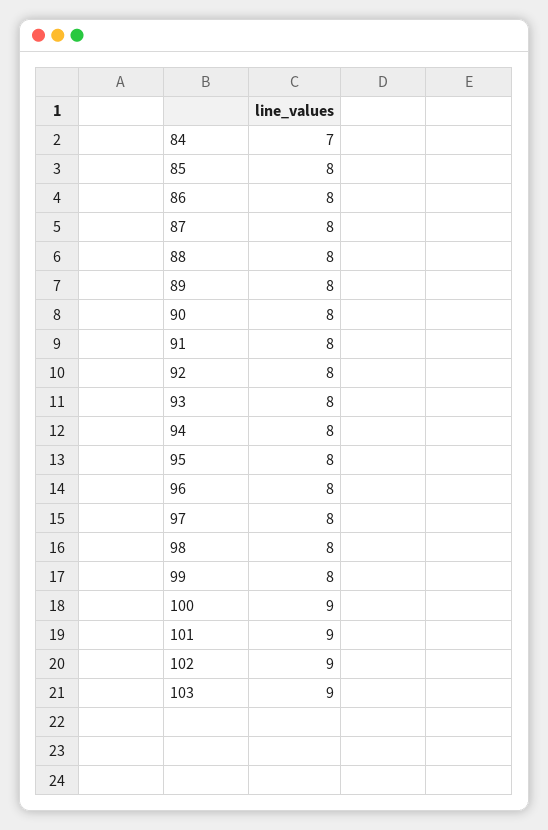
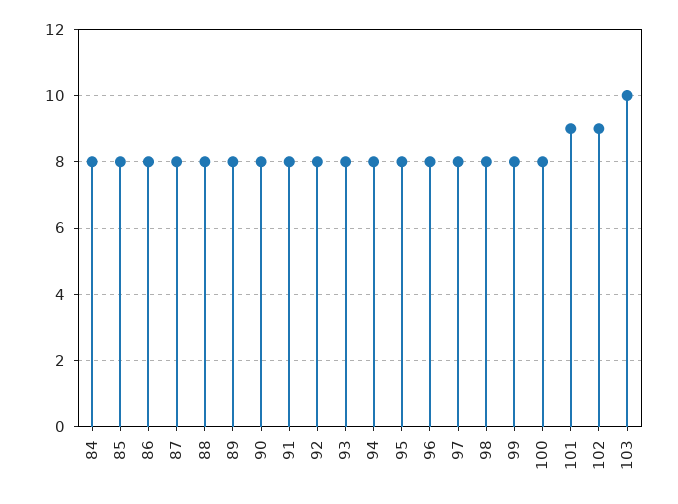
  {
-   "84": 7,
+   "84": 8,
    "85": 8,
    "86": 8,
    "87": 8,
    "88": 8,
    "89": 8,
    "90": 8,
    "91": 8,
    "92": 8,
    "93": 8,
    "94": 8,
    "95": 8,
    "96": 8,
    "97": 8,
    "98": 8,
    "99": 8,
-   "100": 9,
+   "100": 8,
    "101": 9,
    "102": 9,
-   "103": 9
+   "103": 10
  }

